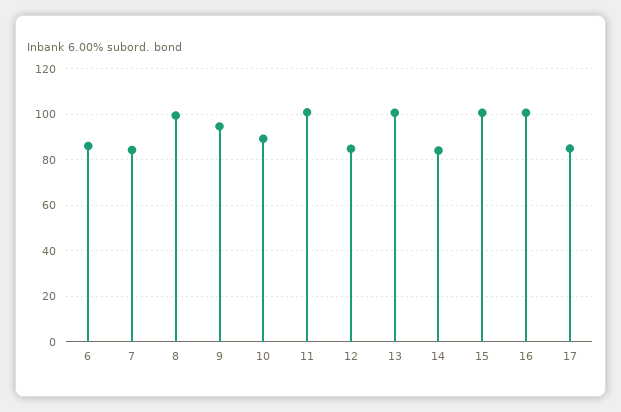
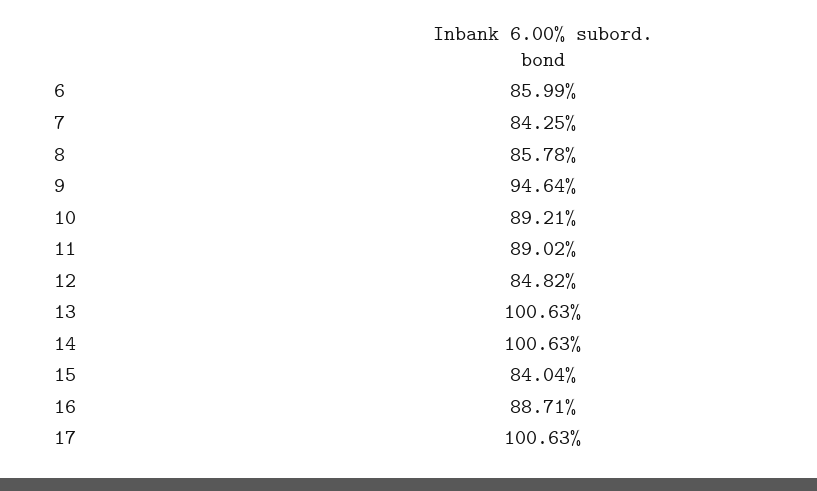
  {
    "6": 85.99,
    "7": 84.25,
-   "8": 100,
+   "8": 85.78,
    "9": 94.64,
    "10": 89.21,
-   "11": 100,
+   "11": 89.02,
    "12": 84.82,
    "13": 100.63,
-   "14": 85,
+   "14": 100.63,
-   "15": 100,
+   "15": 84.04,
-   "16": 100,
+   "16": 88.71,
-   "17": 85
+   "17": 100.63
  }

